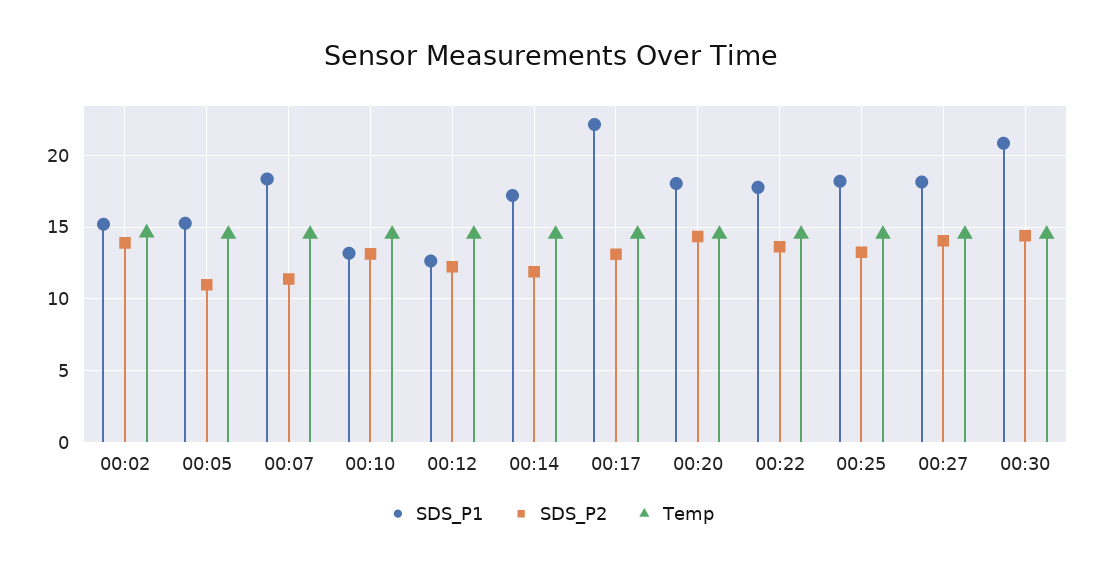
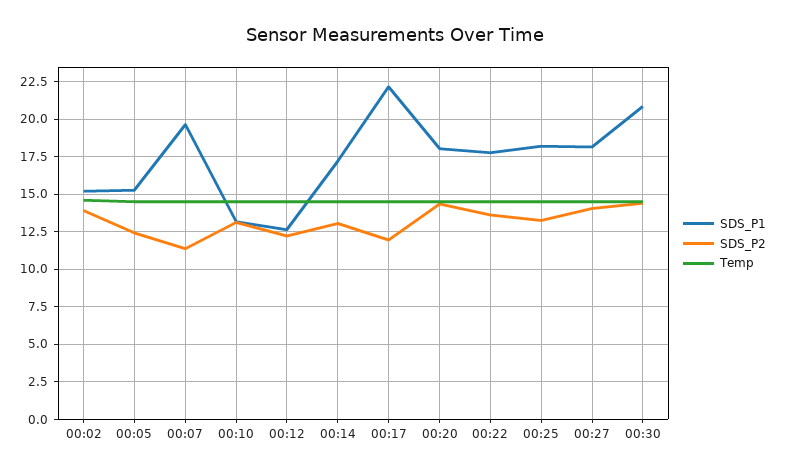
  {
    "SDS_P1": {
      "00:02": 15,
      "00:05": 15.5,
-     "00:07": 18.5,
+     "00:07": 19.5,
      "00:10": 13,
      "00:12": 12.5,
      "00:14": 17,
      "00:17": 22,
      "00:20": 18,
      "00:22": 18,
      "00:25": 18,
      "00:27": 18,
      "00:30": 21
    },
    "SDS_P2": {
      "00:02": 14,
-     "00:05": 11,
+     "00:05": 12.5,
      "00:07": 11.5,
      "00:10": 13,
      "00:12": 12,
-     "00:14": 12,
+     "00:14": 13,
-     "00:17": 13,
+     "00:17": 12,
      "00:20": 14.5,
      "00:22": 13.5,
      "00:25": 13.5,
      "00:27": 14,
      "00:30": 14.5
    },
    "Temp": {
      "00:02": 14.5,
      "00:05": 14.5,
      "00:07": 14.5,
      "00:10": 14.5,
      "00:12": 14.5,
      "00:14": 14.5,
      "00:17": 14.5,
      "00:20": 14.5,
      "00:22": 14.5,
      "00:25": 14.5,
      "00:27": 14.5,
      "00:30": 14.5
    }
  }

